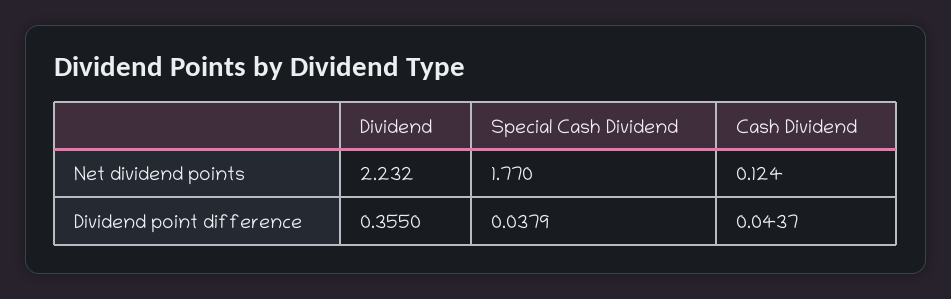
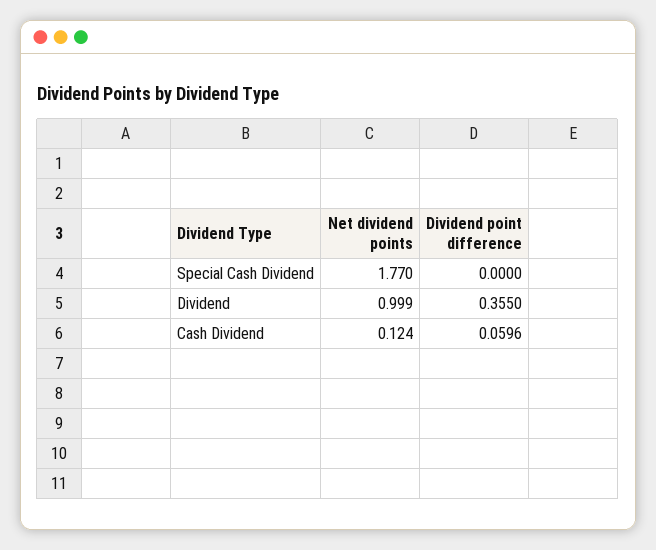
  {
    "Dividend": {
-     "Net dividend points": 2.232,
+     "Net dividend points": 0.999,
      "Dividend point difference": 0.355
    },
    "Special Cash Dividend": {
      "Net dividend points": 1.77,
-     "Dividend point difference": 0.0379
+     "Dividend point difference": 0
    },
    "Cash Dividend": {
      "Net dividend points": 0.124,
-     "Dividend point difference": 0.0437
+     "Dividend point difference": 0.0596
    }
  }

